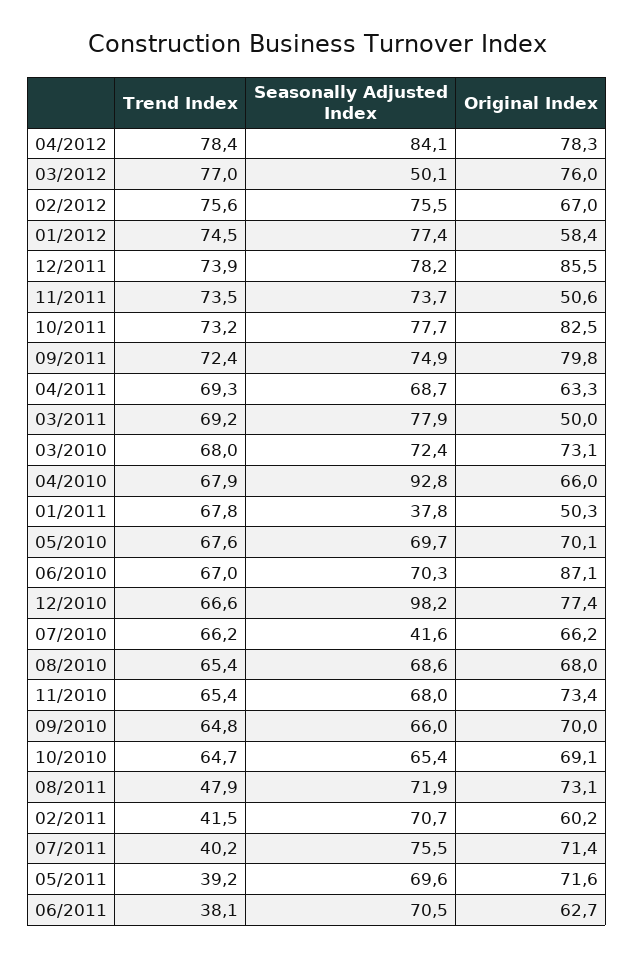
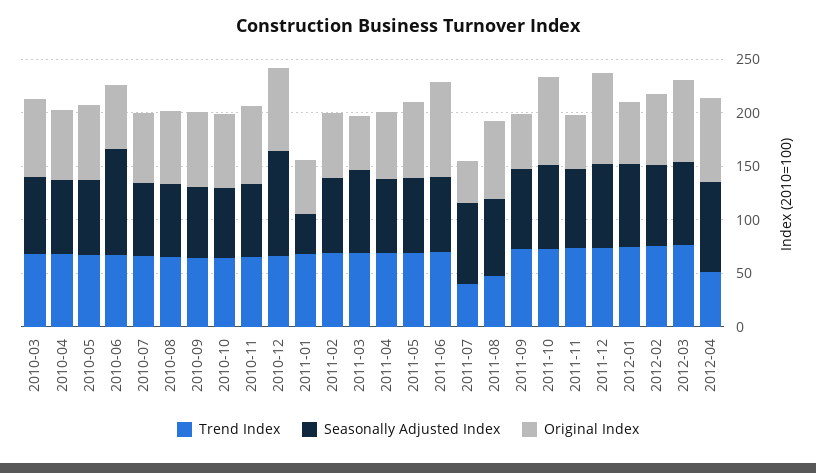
  {
    "Trend Index": {
-     "04/2012": 78.4,
+     "04/2012": 50,
      "03/2012": 77,
      "02/2012": 75.6,
      "01/2012": 74.5,
      "12/2011": 73.9,
      "11/2011": 73.5,
      "10/2011": 73.2,
      "09/2011": 72.4,
      "04/2011": 69.3,
      "03/2011": 69.2,
      "03/2010": 68,
      "04/2010": 67.9,
      "01/2011": 67.8,
      "05/2010": 67.6,
      "06/2010": 67,
      "12/2010": 66.6,
      "07/2010": 66.2,
      "08/2010": 65.4,
      "11/2010": 65.4,
      "09/2010": 64.8,
      "10/2010": 64.7,
      "08/2011": 47.9,
-     "02/2011": 41.5,
+     "02/2011": 70,
      "07/2011": 40.2,
-     "05/2011": 39.2,
+     "05/2011": 70,
-     "06/2011": 38.1
+     "06/2011": 70
    },
    "Seasonally Adjusted Index": {
      "04/2012": 84.1,
-     "03/2012": 50.1,
+     "03/2012": 80,
      "02/2012": 75.5,
      "01/2012": 77.4,
      "12/2011": 78.2,
      "11/2011": 73.7,
      "10/2011": 77.7,
      "09/2011": 74.9,
      "04/2011": 68.7,
      "03/2011": 77.9,
      "03/2010": 72.4,
-     "04/2010": 92.8,
+     "04/2010": 70,
      "01/2011": 37.8,
      "05/2010": 69.7,
-     "06/2010": 70.3,
+     "06/2010": 100,
      "12/2010": 98.2,
-     "07/2010": 41.6,
+     "07/2010": 70,
      "08/2010": 68.6,
      "11/2010": 68,
      "09/2010": 66,
      "10/2010": 65.4,
      "08/2011": 71.9,
      "02/2011": 70.7,
      "07/2011": 75.5,
      "05/2011": 69.6,
      "06/2011": 70.5
    },
    "Original Index": {
      "04/2012": 78.3,
      "03/2012": 76,
      "02/2012": 67,
      "01/2012": 58.4,
      "12/2011": 85.5,
      "11/2011": 50.6,
      "10/2011": 82.5,
-     "09/2011": 79.8,
+     "09/2011": 50,
      "04/2011": 63.3,
      "03/2011": 50,
      "03/2010": 73.1,
      "04/2010": 66,
      "01/2011": 50.3,
      "05/2010": 70.1,
-     "06/2010": 87.1,
+     "06/2010": 60,
      "12/2010": 77.4,
      "07/2010": 66.2,
      "08/2010": 68,
      "11/2010": 73.4,
      "09/2010": 70,
      "10/2010": 69.1,
      "08/2011": 73.1,
      "02/2011": 60.2,
-     "07/2011": 71.4,
+     "07/2011": 40,
      "05/2011": 71.6,
-     "06/2011": 62.7
+     "06/2011": 90
    }
  }

